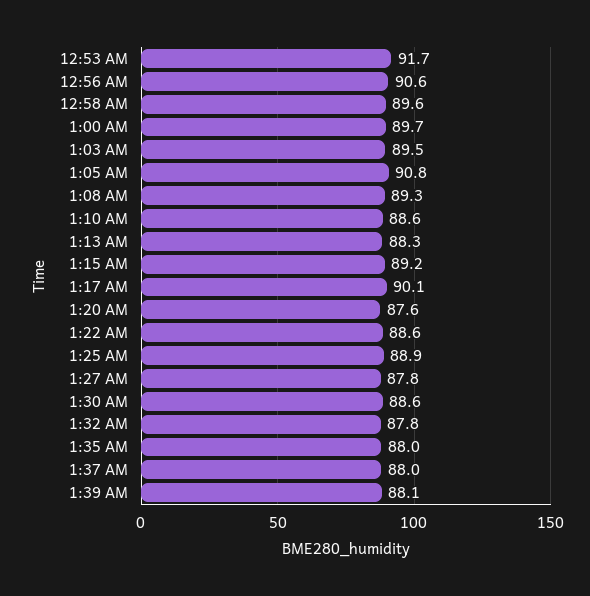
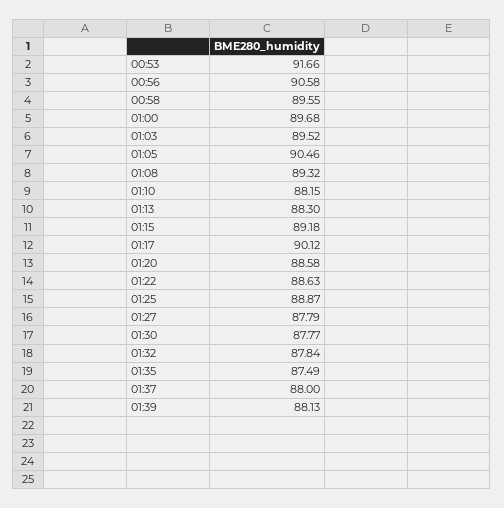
  {
    "12:53 AM": 91.66,
    "12:56 AM": 90.58,
    "12:58 AM": 89.55,
    "1:00 AM": 89.68,
    "1:03 AM": 89.52,
-   "1:05 AM": 90.8,
+   "1:05 AM": 90.46,
    "1:08 AM": 89.32,
-   "1:10 AM": 88.6,
+   "1:10 AM": 88.15,
    "1:13 AM": 88.3,
    "1:15 AM": 89.18,
    "1:17 AM": 90.12,
-   "1:20 AM": 87.6,
+   "1:20 AM": 88.58,
    "1:22 AM": 88.63,
    "1:25 AM": 88.87,
    "1:27 AM": 87.79,
-   "1:30 AM": 88.6,
+   "1:30 AM": 87.77,
    "1:32 AM": 87.84,
-   "1:35 AM": 88,
+   "1:35 AM": 87.49,
    "1:37 AM": 88,
    "1:39 AM": 88.13
  }

